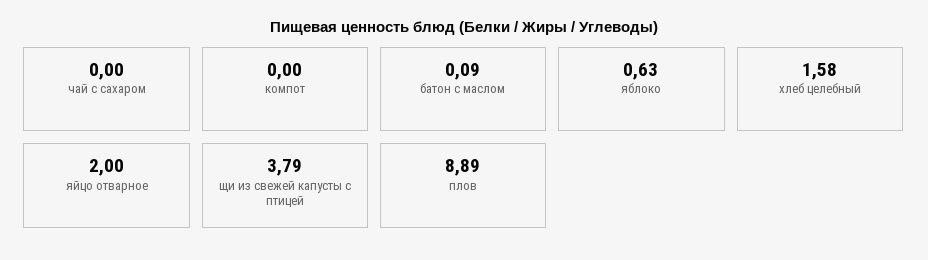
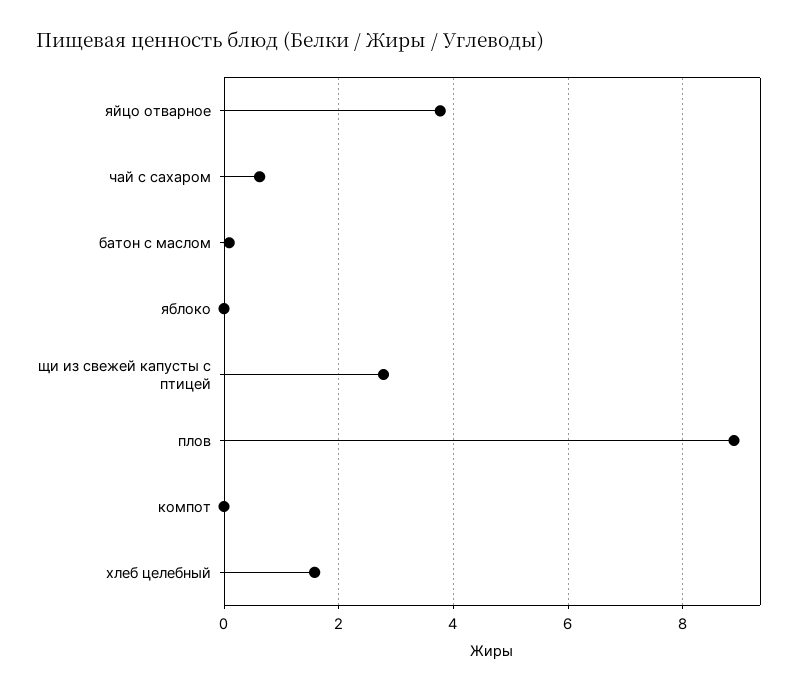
  {
-   "чай с сахаром": 0,
+   "чай с сахаром": 0.6,
    "компот": 0,
    "батон с маслом": 0.09,
-   "яблоко": 0.63,
+   "яблоко": 0,
    "хлеб целебный": 1.58,
-   "яйцо отварное": 2,
+   "яйцо отварное": 3.8,
-   "щи из свежей капусты с птицей": 3.79,
+   "щи из свежей капусты с птицей": 2.8,
    "плов": 8.89
  }

